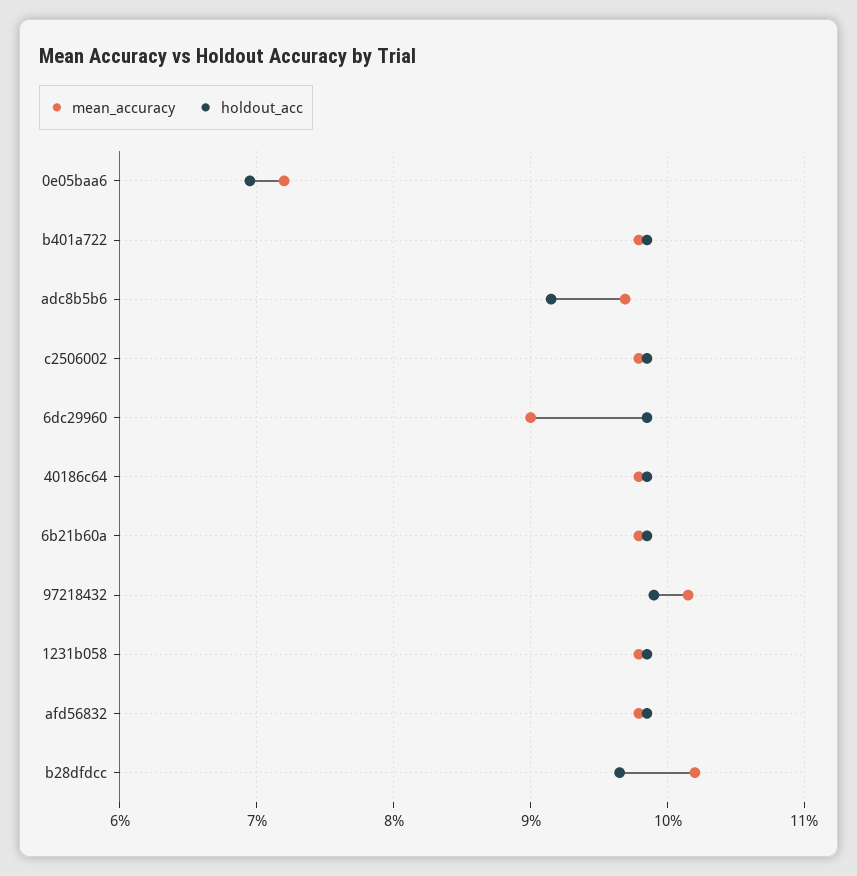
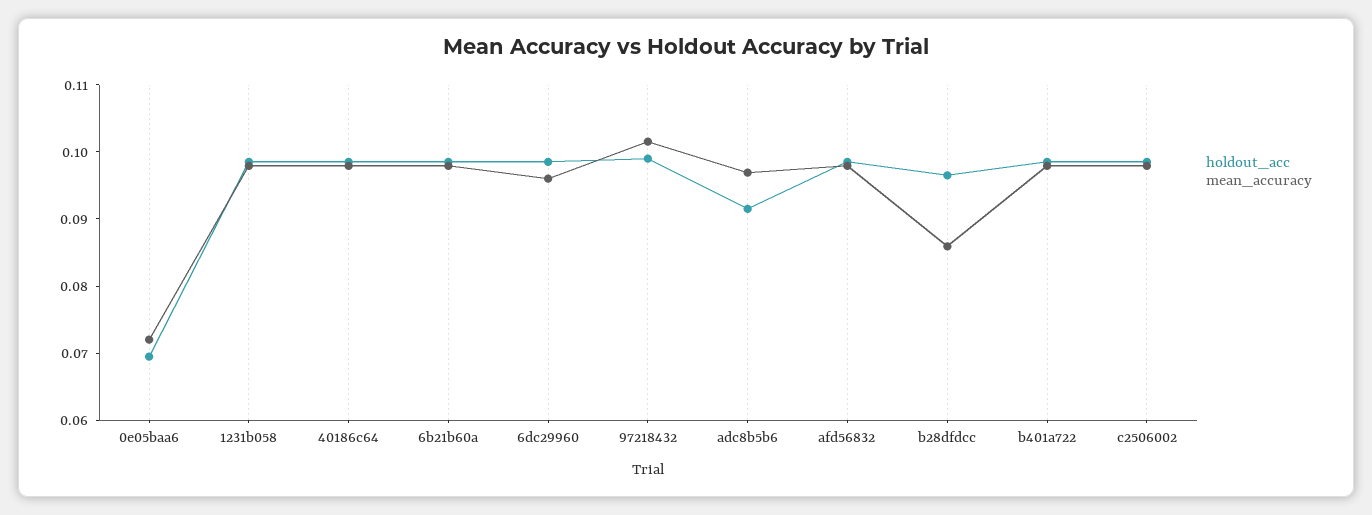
  {
    "mean_accuracy": {
      "0e05baa6": 0.072,
      "b401a722": 0.098,
      "adc8b5b6": 0.097,
      "c2506002": 0.098,
-     "6dc29960": 0.09,
+     "6dc29960": 0.096,
      "40186c64": 0.098,
      "6b21b60a": 0.098,
      "97218432": 0.102,
      "1231b058": 0.098,
      "afd56832": 0.098,
-     "b28dfdcc": 0.102
+     "b28dfdcc": 0.086
    },
    "holdout_acc": {
      "0e05baa6": 0.07,
      "b401a722": 0.099,
      "adc8b5b6": 0.092,
      "c2506002": 0.099,
      "6dc29960": 0.099,
      "40186c64": 0.099,
      "6b21b60a": 0.099,
      "97218432": 0.099,
      "1231b058": 0.099,
      "afd56832": 0.099,
      "b28dfdcc": 0.097
    }
  }

